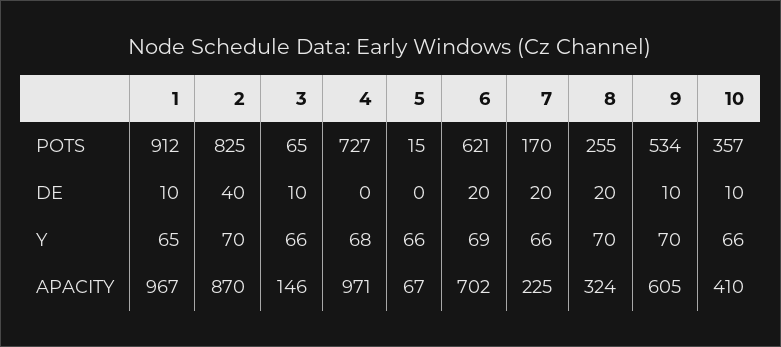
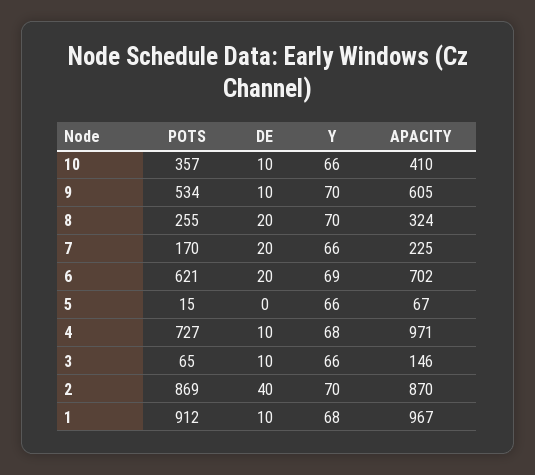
  {
    "1": {
      "POTS": 912,
      "DE": 10,
-     "Y": 65,
+     "Y": 68,
      "APACITY": 967
    },
    "2": {
-     "POTS": 825,
+     "POTS": 869,
      "DE": 40,
      "Y": 70,
      "APACITY": 870
    },
    "3": {
      "POTS": 65,
      "DE": 10,
      "Y": 66,
      "APACITY": 146
    },
    "4": {
      "POTS": 727,
-     "DE": 0,
+     "DE": 10,
      "Y": 68,
      "APACITY": 971
    },
    "5": {
      "POTS": 15,
      "DE": 0,
      "Y": 66,
      "APACITY": 67
    },
    "6": {
      "POTS": 621,
      "DE": 20,
      "Y": 69,
      "APACITY": 702
    },
    "7": {
      "POTS": 170,
      "DE": 20,
      "Y": 66,
      "APACITY": 225
    },
    "8": {
      "POTS": 255,
      "DE": 20,
      "Y": 70,
      "APACITY": 324
    },
    "9": {
      "POTS": 534,
      "DE": 10,
      "Y": 70,
      "APACITY": 605
    },
    "10": {
      "POTS": 357,
      "DE": 10,
      "Y": 66,
      "APACITY": 410
    }
  }

